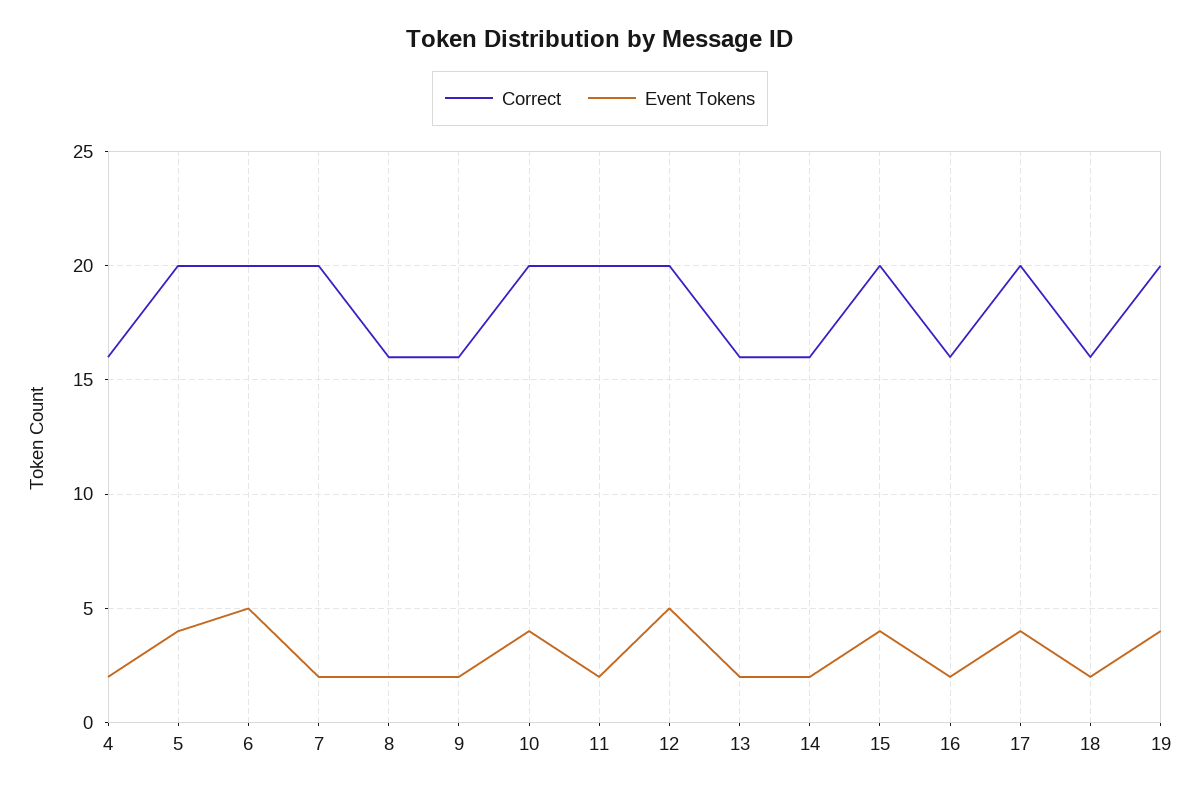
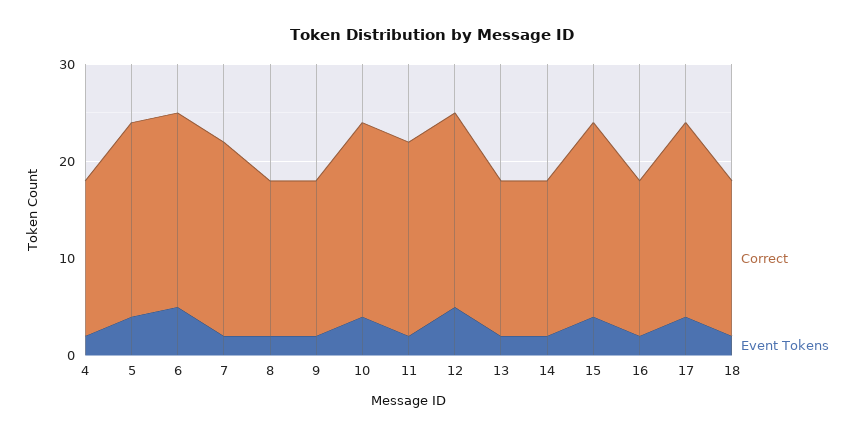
  {
    "Correct": {
      "4": 16,
      "5": 20,
      "6": 20,
      "7": 20,
      "8": 16,
      "9": 16,
      "10": 20,
      "11": 20,
      "12": 20,
      "13": 16,
      "14": 16,
      "15": 20,
      "16": 16,
      "17": 20,
-     "18": 16,
+     "18": 16
-     "19": 20
    },
    "Event Tokens": {
      "4": 2,
      "5": 4,
      "6": 5,
      "7": 2,
      "8": 2,
      "9": 2,
      "10": 4,
      "11": 2,
      "12": 5,
      "13": 2,
      "14": 2,
      "15": 4,
      "16": 2,
      "17": 4,
-     "18": 2,
+     "18": 2
-     "19": 4
    }
  }

